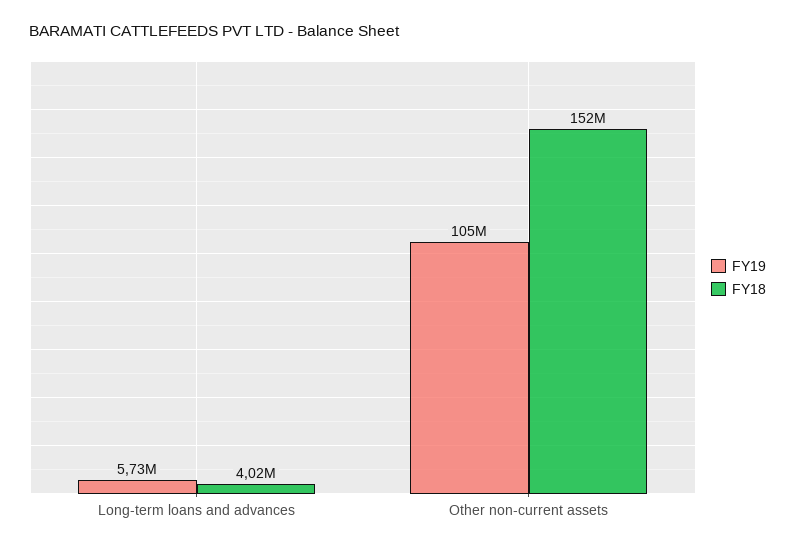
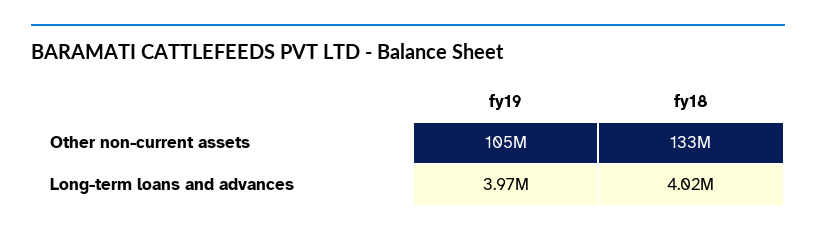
  {
    "FY19": {
-     "Long-term loans and advances": 5730000,
+     "Long-term loans and advances": 3970000,
      "Other non-current assets": 105000000
    },
    "FY18": {
      "Long-term loans and advances": 4020000,
-     "Other non-current assets": 152000000
+     "Other non-current assets": 133000000
    }
  }

